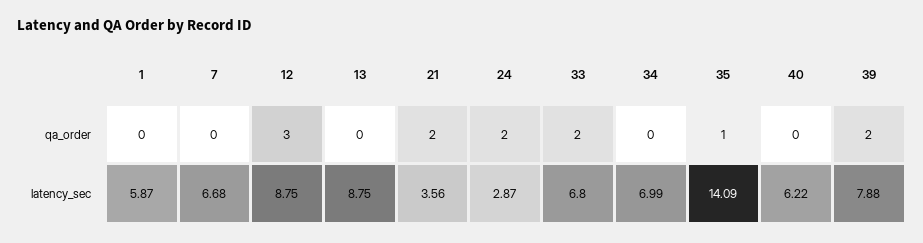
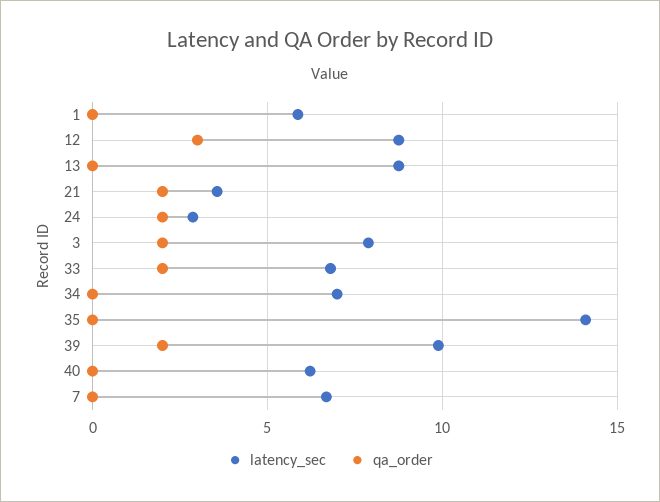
  {
    "qa_order": {
      "1": 0,
      "7": 0,
      "12": 3,
      "13": 0,
      "21": 2,
      "24": 2,
      "33": 2,
      "34": 0,
-     "35": 1,
+     "35": 0,
      "40": 0,
-     "39": 2
+     "39": 2,
+     "3": 2
    },
    "latency_sec": {
      "1": 5.87,
      "7": 6.68,
      "12": 8.75,
      "13": 8.75,
      "21": 3.56,
      "24": 2.87,
      "33": 6.8,
      "34": 6.99,
      "35": 14.09,
      "40": 6.22,
-     "39": 7.88
+     "39": 10,
+     "3": 8
    }
  }

